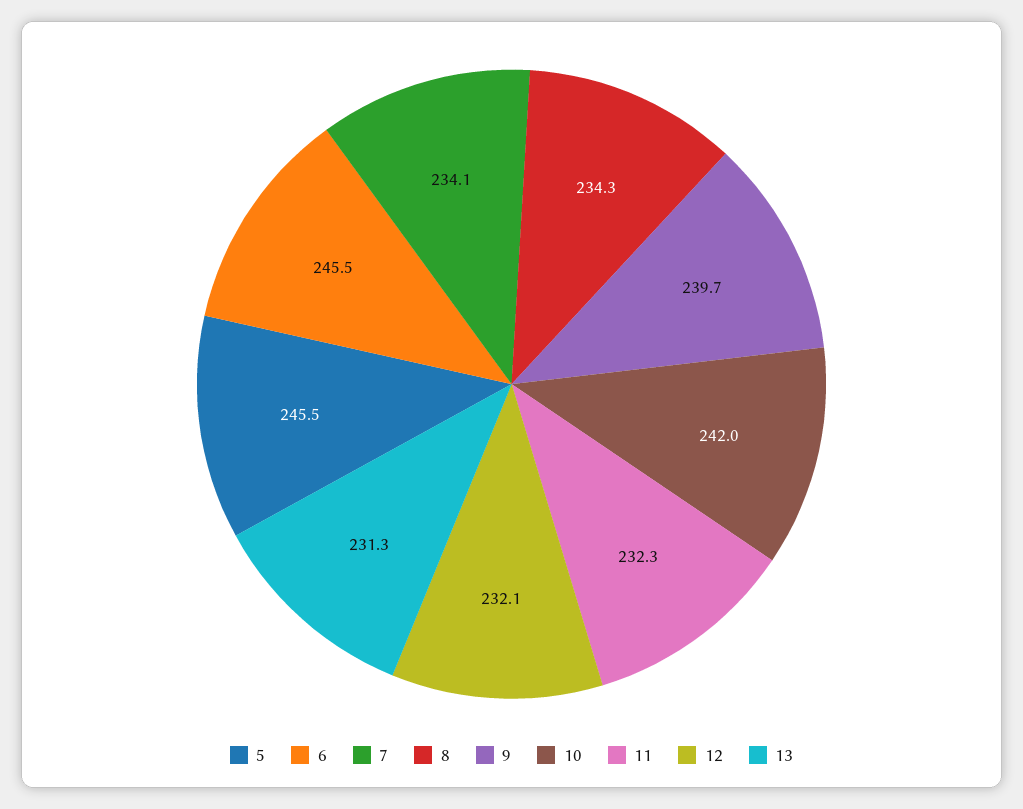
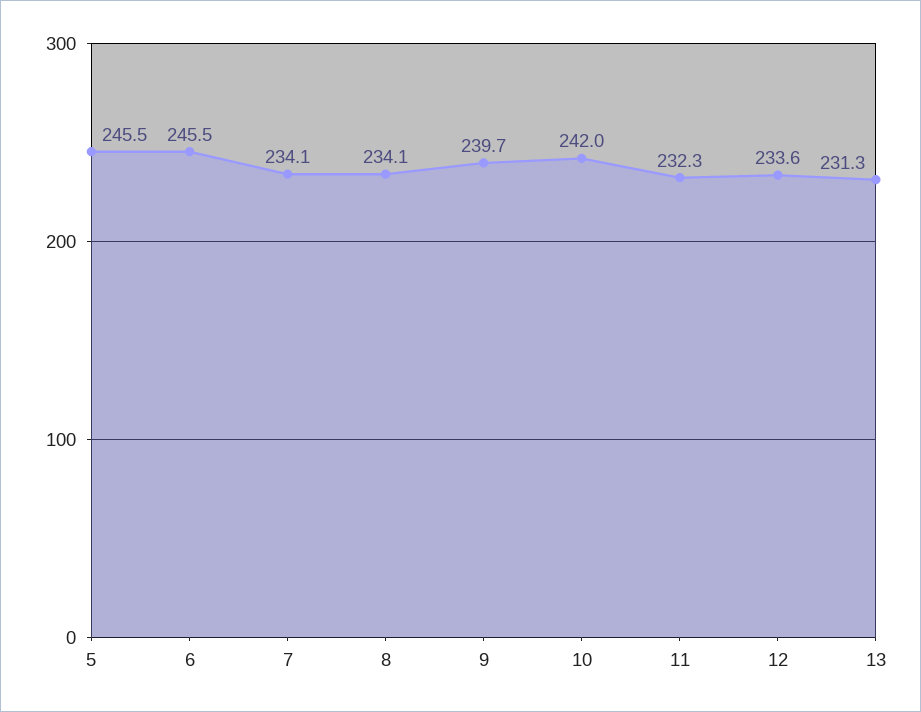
  {
    "5": 245.5,
    "6": 245.5,
    "7": 234.1,
-   "8": 234.3,
+   "8": 234.1,
    "9": 239.7,
    "10": 242,
    "11": 232.3,
-   "12": 232.1,
+   "12": 233.6,
    "13": 231.3
  }

